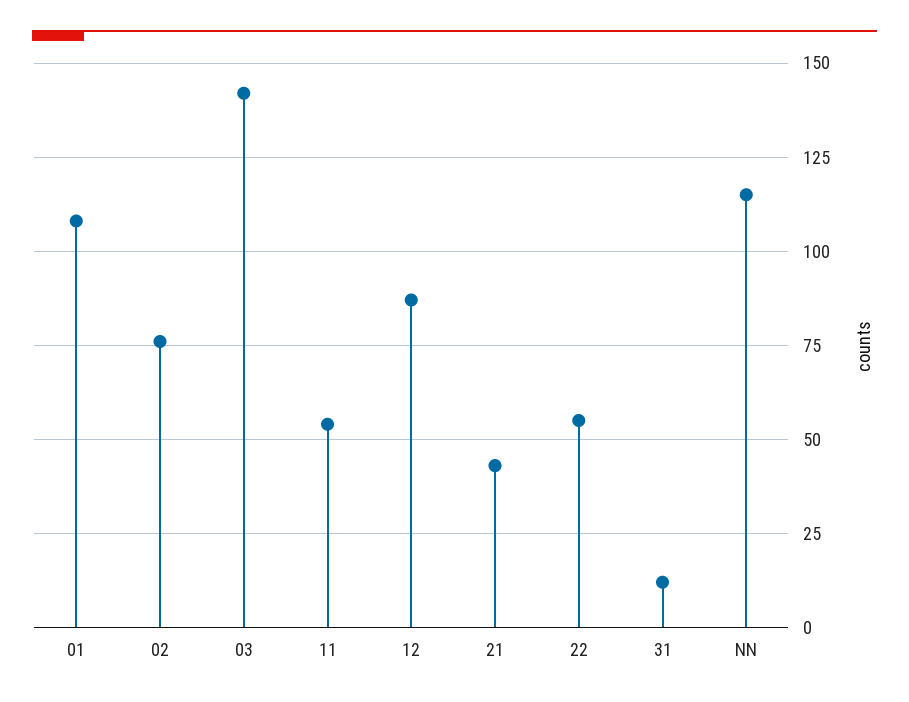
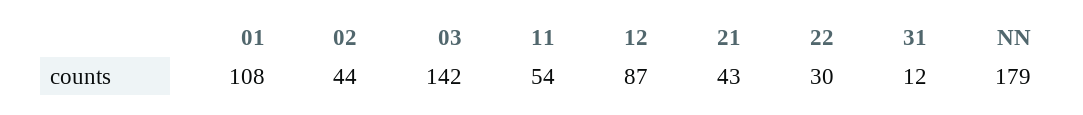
  {
    "01": 108,
-   "02": 75,
+   "02": 44,
    "03": 142,
    "11": 54,
    "12": 87,
    "21": 43,
-   "22": 55,
+   "22": 30,
    "31": 12,
-   "NN": 115
+   "NN": 179
  }

